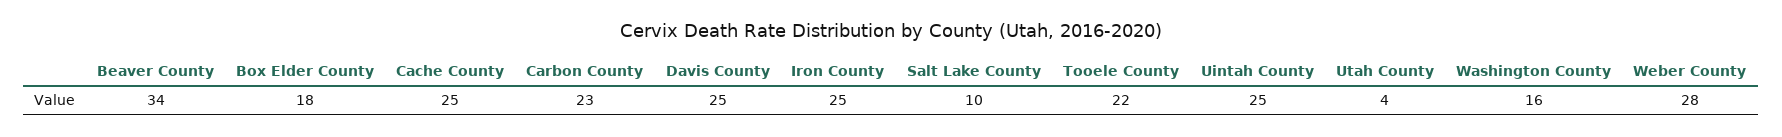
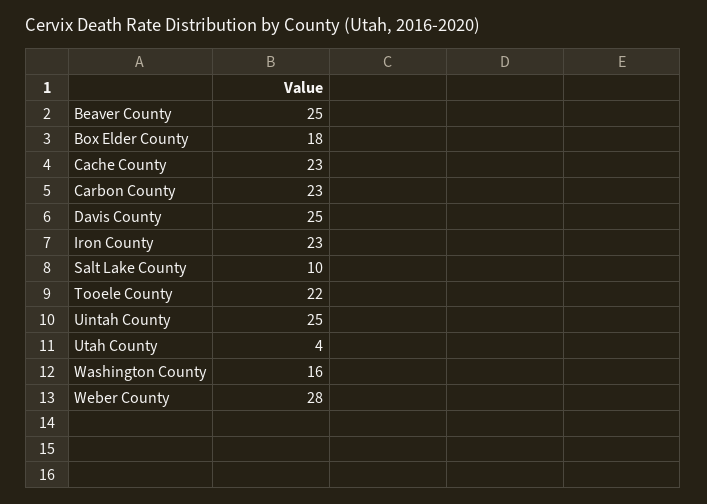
  {
-   "Beaver County": 34,
+   "Beaver County": 25,
    "Box Elder County": 18,
-   "Cache County": 25,
+   "Cache County": 23,
    "Carbon County": 23,
    "Davis County": 25,
-   "Iron County": 25,
+   "Iron County": 23,
    "Salt Lake County": 10,
    "Tooele County": 22,
    "Uintah County": 25,
    "Utah County": 4,
    "Washington County": 16,
    "Weber County": 28
  }

